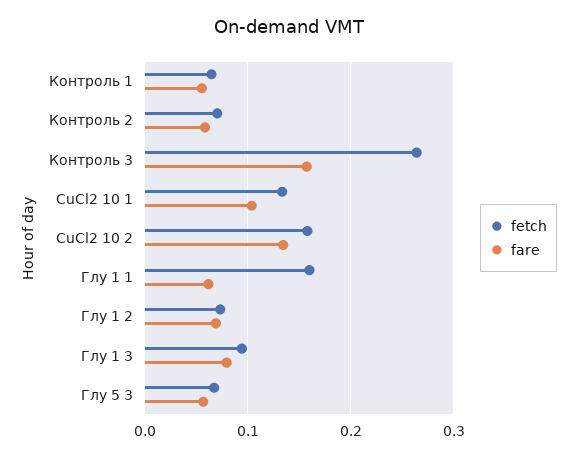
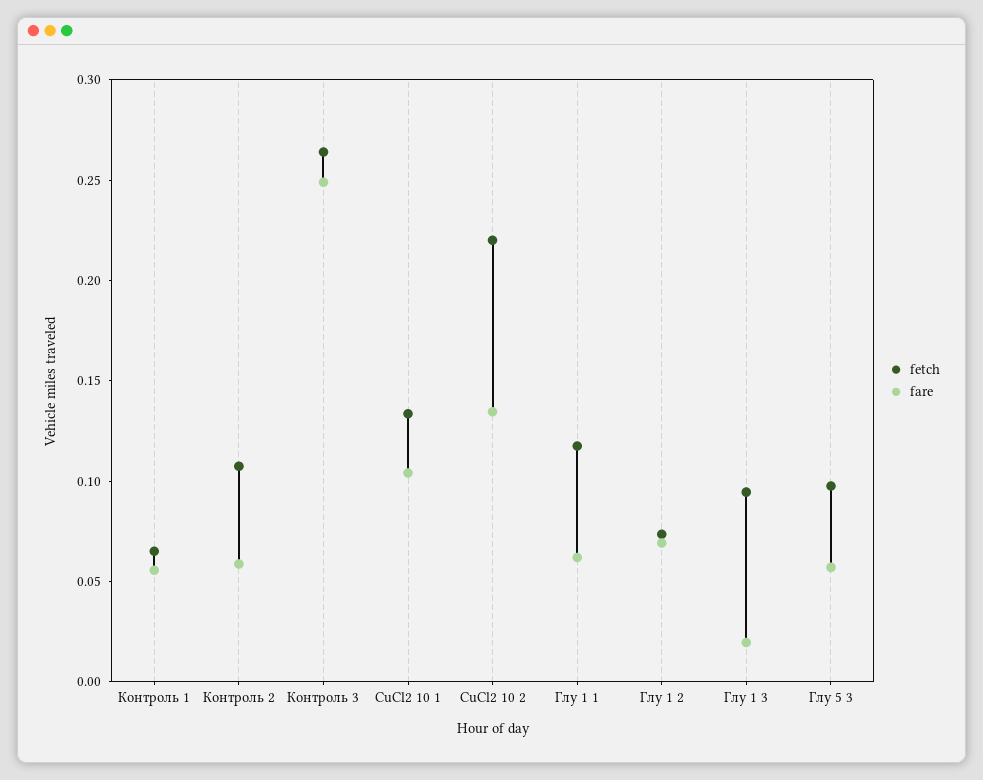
  {
    "fetch": {
      "Контроль 1": 0.07,
-     "Контроль 2": 0.07,
+     "Контроль 2": 0.11,
      "Контроль 3": 0.26,
      "CuCl2 10 1": 0.13,
-     "CuCl2 10 2": 0.16,
+     "CuCl2 10 2": 0.22,
-     "Глу 1 1": 0.16,
+     "Глу 1 1": 0.12,
      "Глу 1 2": 0.07,
      "Глу 1 3": 0.09,
-     "Глу 5 3": 0.07
+     "Глу 5 3": 0.1
    },
    "fare": {
      "Контроль 1": 0.06,
      "Контроль 2": 0.06,
-     "Контроль 3": 0.16,
+     "Контроль 3": 0.25,
      "CuCl2 10 1": 0.1,
      "CuCl2 10 2": 0.13,
      "Глу 1 1": 0.06,
      "Глу 1 2": 0.07,
-     "Глу 1 3": 0.08,
+     "Глу 1 3": 0.02,
      "Глу 5 3": 0.06
    }
  }

